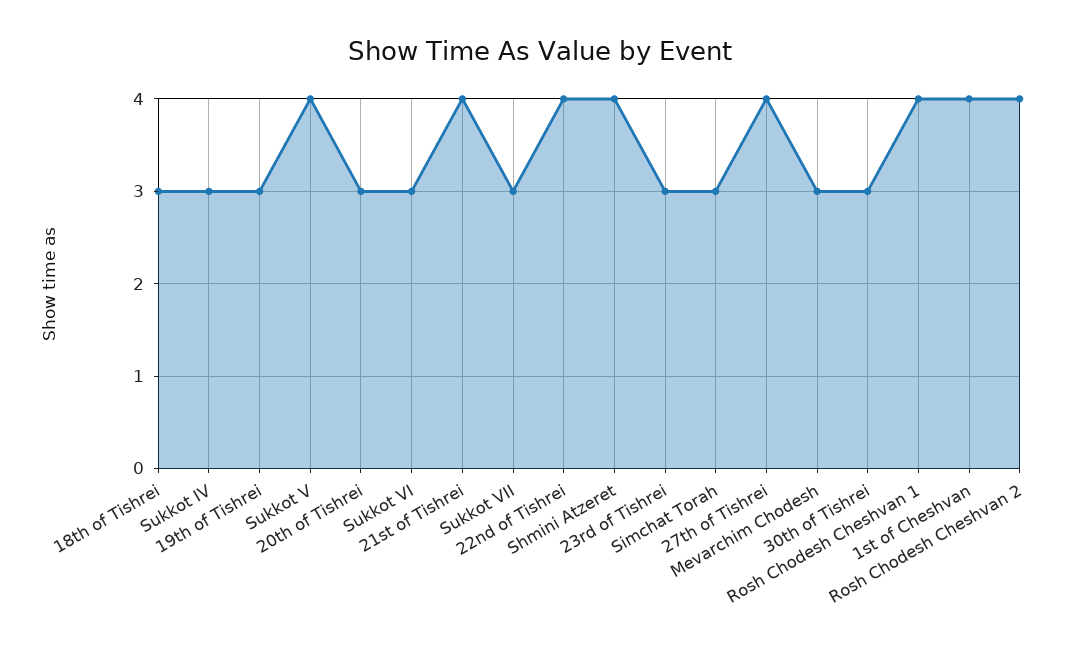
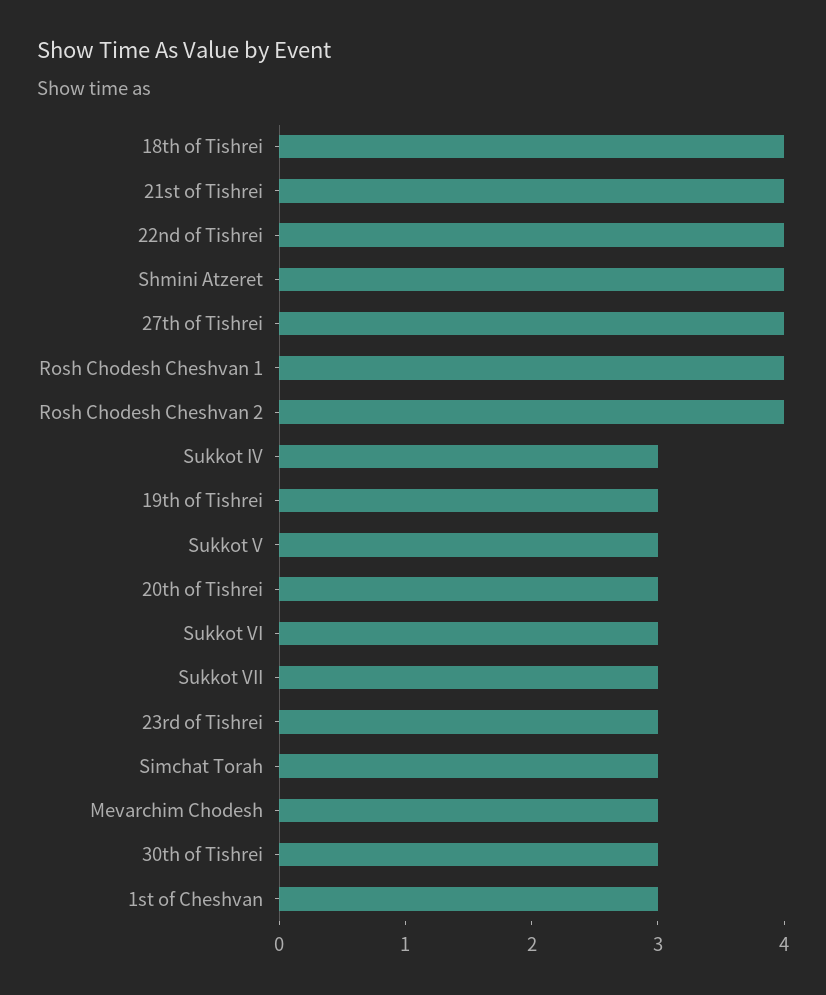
  {
-   "18th of Tishrei": 3,
+   "18th of Tishrei": 4,
    "Sukkot IV": 3,
    "19th of Tishrei": 3,
-   "Sukkot V": 4,
+   "Sukkot V": 3,
    "20th of Tishrei": 3,
    "Sukkot VI": 3,
    "21st of Tishrei": 4,
    "Sukkot VII": 3,
    "22nd of Tishrei": 4,
    "Shmini Atzeret": 4,
    "23rd of Tishrei": 3,
    "Simchat Torah": 3,
    "27th of Tishrei": 4,
    "Mevarchim Chodesh": 3,
    "30th of Tishrei": 3,
    "Rosh Chodesh Cheshvan 1": 4,
-   "1st of Cheshvan": 4,
+   "1st of Cheshvan": 3,
    "Rosh Chodesh Cheshvan 2": 4
  }

